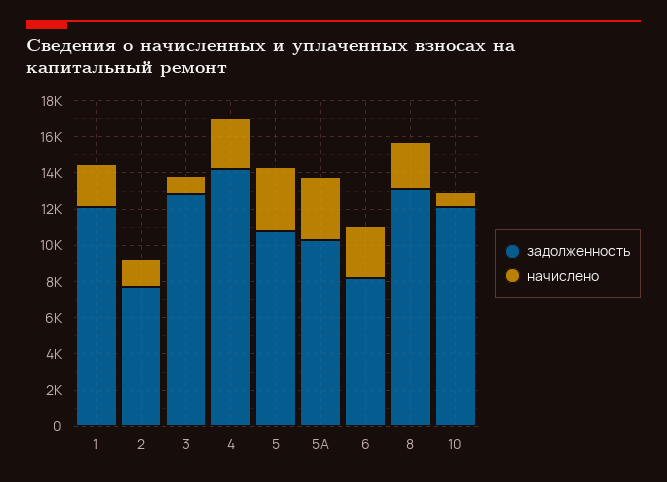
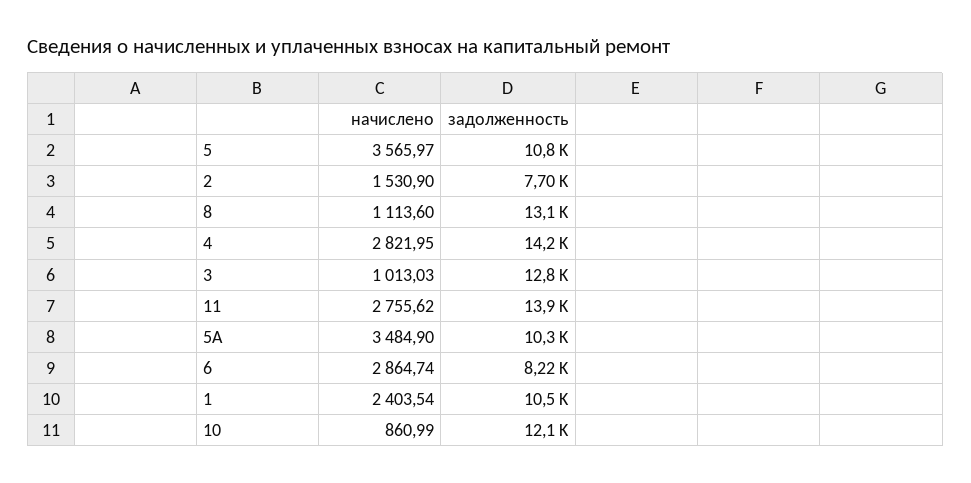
  {
    "задолженность": {
-     "1": 12000,
+     "1": 10500,
      "2": 7700,
      "3": 12800,
      "4": 14200,
      "5": 10800,
      "5А": 10300,
      "6": 8220,
      "8": 13100,
-     "10": 12100
+     "10": 12100,
+     "11": 13900
    },
    "начислено": {
      "1": 2403.54,
      "2": 1530.9,
      "3": 1013.03,
      "4": 2821.95,
      "5": 3565.97,
      "5А": 3484.9,
      "6": 2864.74,
-     "8": 2500,
+     "8": 1113.6,
-     "10": 860.99
+     "10": 860.99,
+     "11": 2755.62
    }
  }

